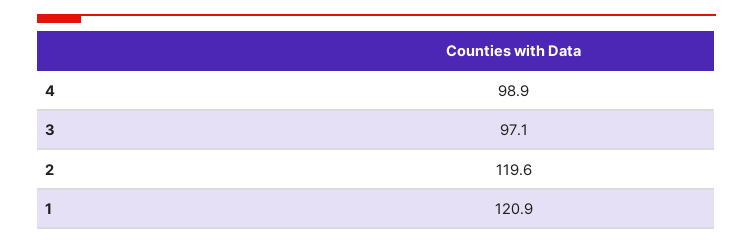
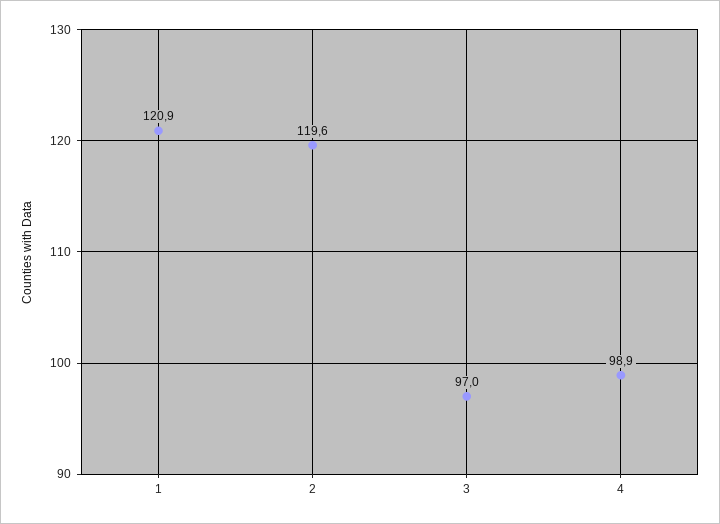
  {
    "4": 98.9,
-   "3": 97.1,
+   "3": 97,
    "2": 119.6,
    "1": 120.9
  }

